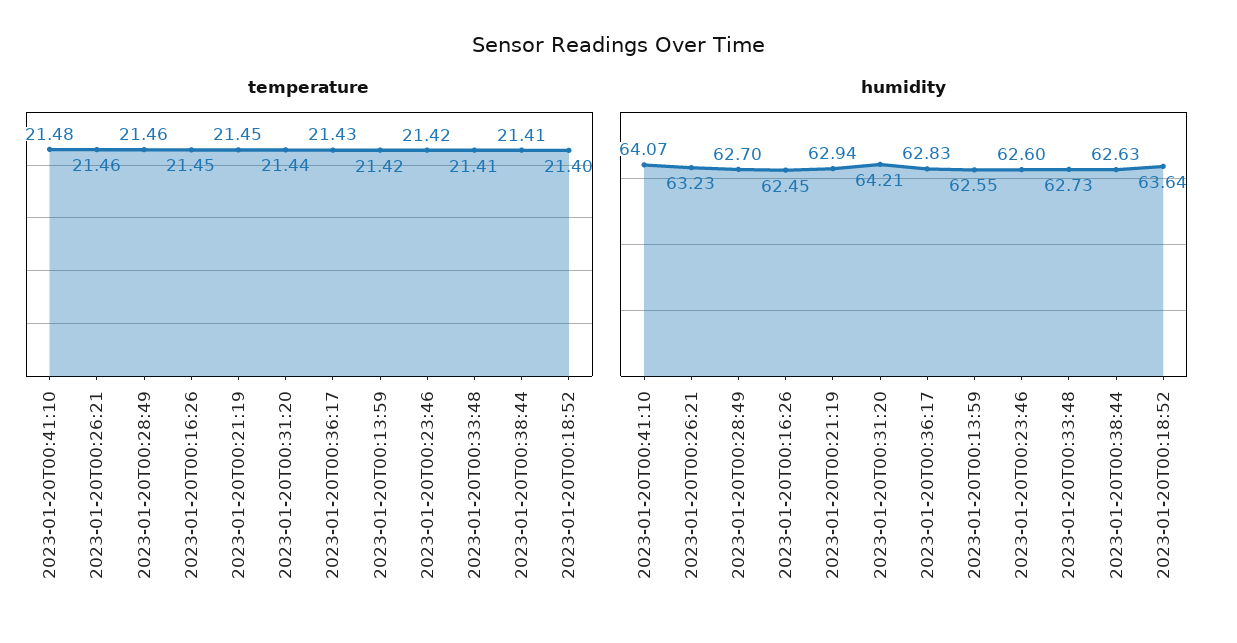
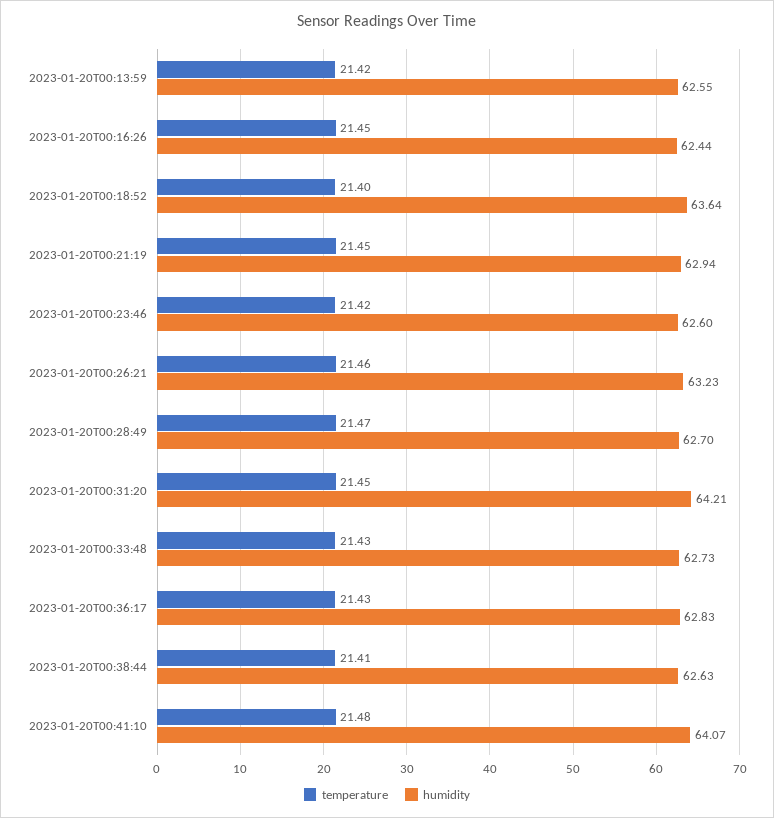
  {
    "temperature": {
      "2023-01-20T00:41:10": 21.48,
      "2023-01-20T00:26:21": 21.46,
-     "2023-01-20T00:28:49": 21.46,
+     "2023-01-20T00:28:49": 21.47,
      "2023-01-20T00:16:26": 21.45,
      "2023-01-20T00:21:19": 21.45,
-     "2023-01-20T00:31:20": 21.44,
+     "2023-01-20T00:31:20": 21.45,
      "2023-01-20T00:36:17": 21.43,
      "2023-01-20T00:13:59": 21.42,
      "2023-01-20T00:23:46": 21.42,
-     "2023-01-20T00:33:48": 21.41,
+     "2023-01-20T00:33:48": 21.43,
      "2023-01-20T00:38:44": 21.41,
      "2023-01-20T00:18:52": 21.4
    },
    "humidity": {
      "2023-01-20T00:41:10": 64.07,
      "2023-01-20T00:26:21": 63.23,
      "2023-01-20T00:28:49": 62.7,
-     "2023-01-20T00:16:26": 62.45,
+     "2023-01-20T00:16:26": 62.44,
      "2023-01-20T00:21:19": 62.94,
      "2023-01-20T00:31:20": 64.21,
      "2023-01-20T00:36:17": 62.83,
      "2023-01-20T00:13:59": 62.55,
      "2023-01-20T00:23:46": 62.6,
      "2023-01-20T00:33:48": 62.73,
      "2023-01-20T00:38:44": 62.63,
      "2023-01-20T00:18:52": 63.64
    }
  }

